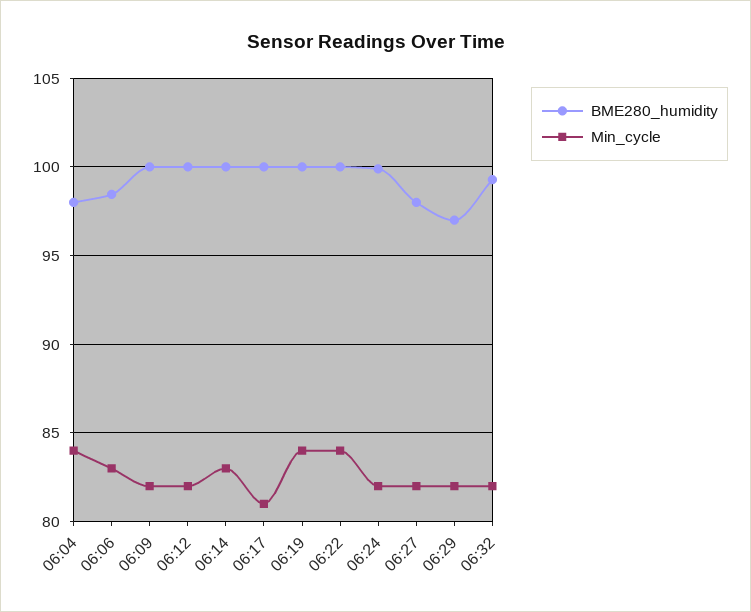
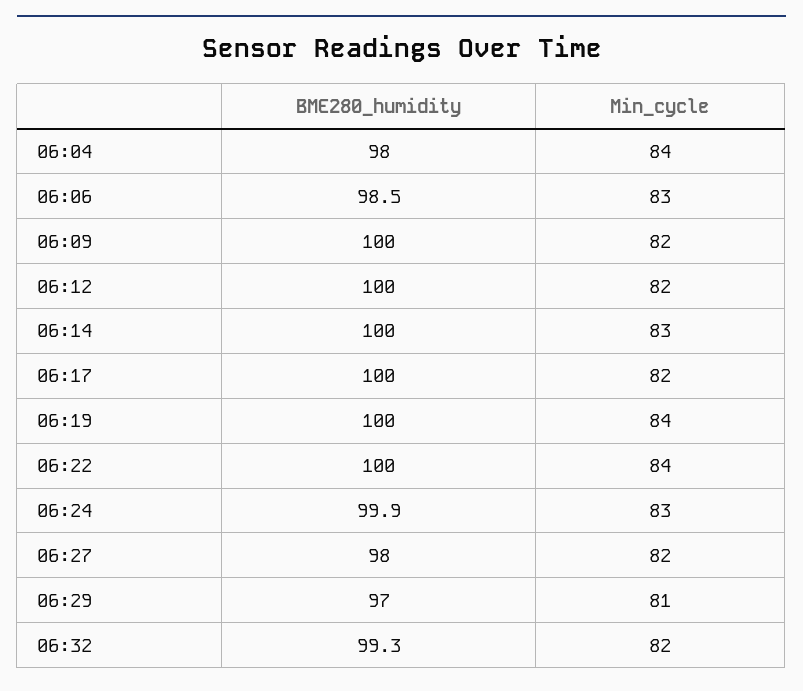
  {
    "BME280_humidity": {
      "06:04": 98,
      "06:06": 98.5,
      "06:09": 100,
      "06:12": 100,
      "06:14": 100,
      "06:17": 100,
      "06:19": 100,
      "06:22": 100,
      "06:24": 99.9,
      "06:27": 98,
      "06:29": 97,
      "06:32": 99.3
    },
    "Min_cycle": {
      "06:04": 84,
      "06:06": 83,
      "06:09": 82,
      "06:12": 82,
      "06:14": 83,
-     "06:17": 81,
+     "06:17": 82,
      "06:19": 84,
      "06:22": 84,
-     "06:24": 82,
+     "06:24": 83,
      "06:27": 82,
-     "06:29": 82,
+     "06:29": 81,
      "06:32": 82
    }
  }

